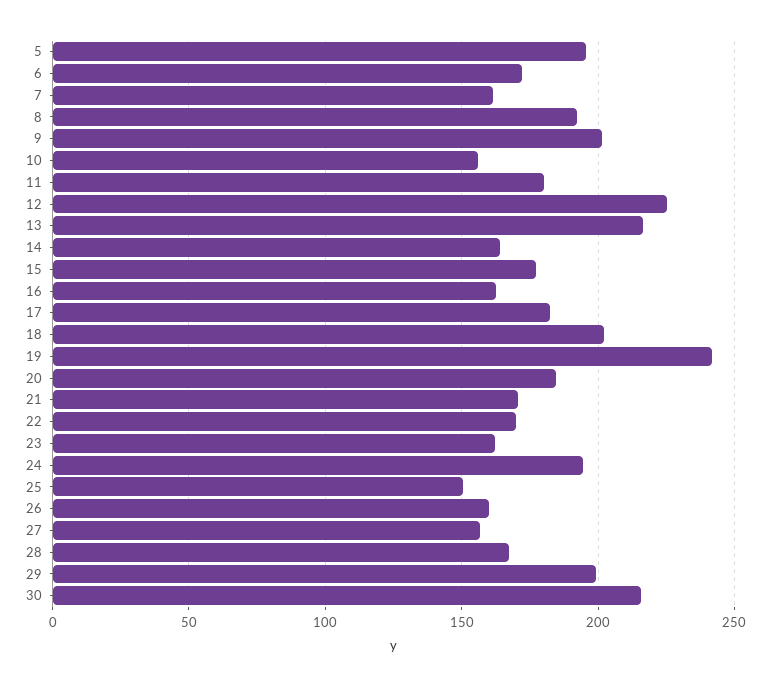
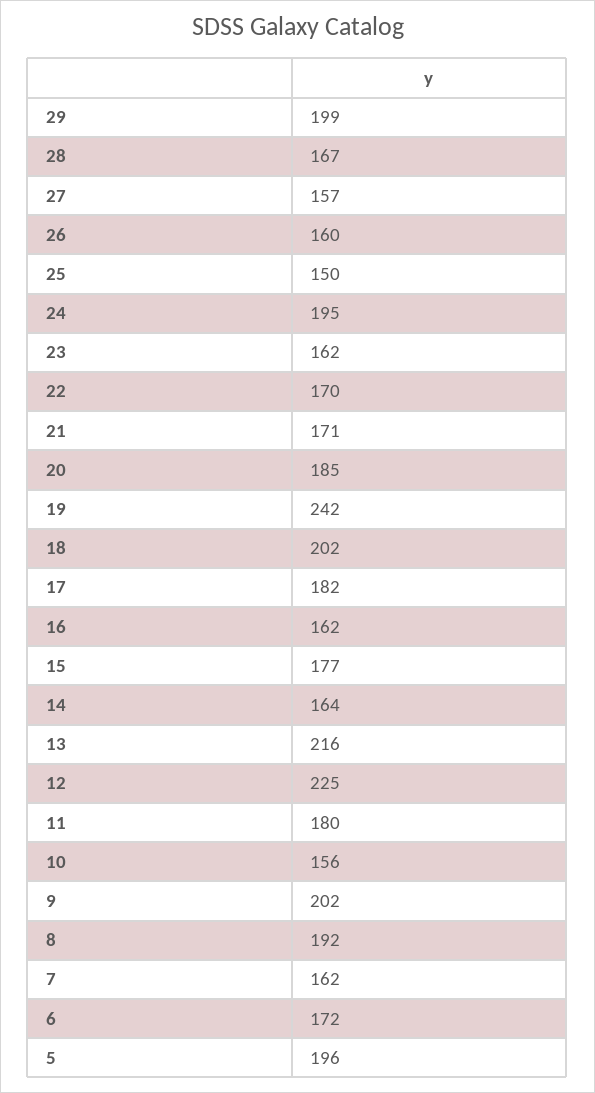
  {
    "5": 196,
    "6": 172,
    "7": 162,
    "8": 192,
    "9": 202,
    "10": 156,
    "11": 180,
    "12": 225,
    "13": 216,
    "14": 164,
    "15": 177,
    "16": 162,
    "17": 182,
    "18": 202,
    "19": 242,
    "20": 185,
    "21": 171,
    "22": 170,
    "23": 162,
    "24": 195,
    "25": 150,
    "26": 160,
    "27": 157,
    "28": 167,
-   "29": 199,
+   "29": 199
-   "30": 215
  }

